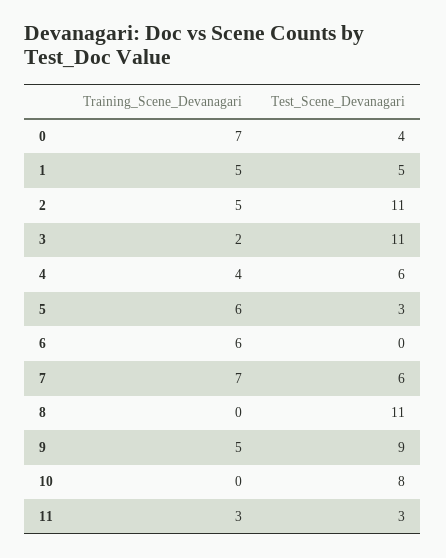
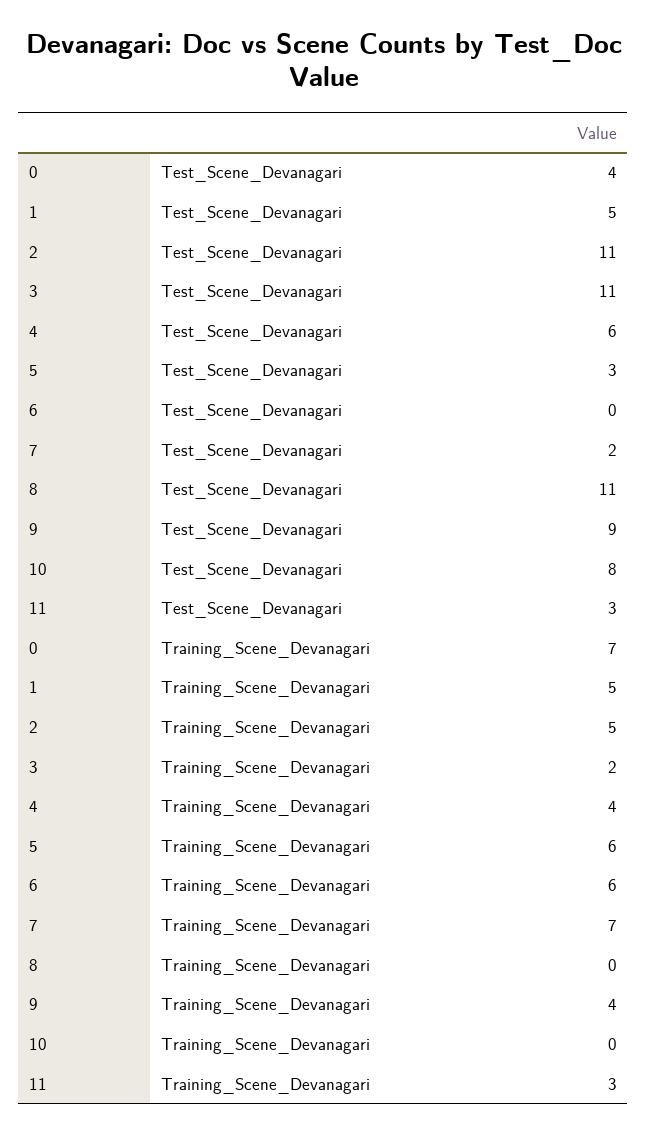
  {
    "Training_Scene_Devanagari": {
      "0": 7,
      "1": 5,
      "2": 5,
      "3": 2,
      "4": 4,
      "5": 6,
      "6": 6,
      "7": 7,
      "8": 0,
-     "9": 5,
+     "9": 4,
      "10": 0,
      "11": 3
    },
    "Test_Scene_Devanagari": {
      "0": 4,
      "1": 5,
      "2": 11,
      "3": 11,
      "4": 6,
      "5": 3,
      "6": 0,
-     "7": 6,
+     "7": 2,
      "8": 11,
      "9": 9,
      "10": 8,
      "11": 3
    }
  }

